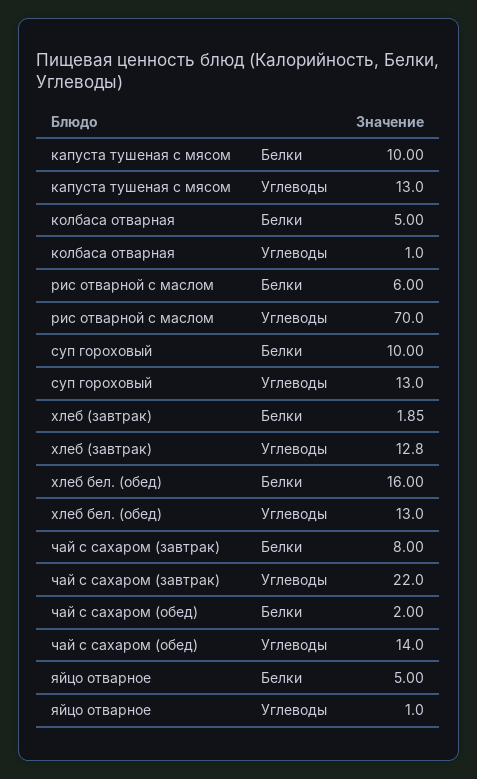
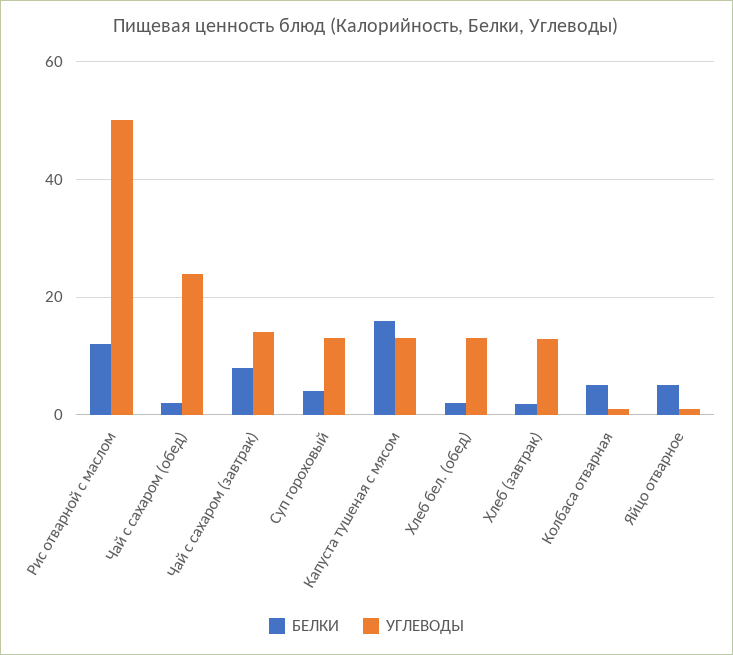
  {
    "Белки": {
-     "капуста тушеная с мясом": 10,
+     "капуста тушеная с мясом": 16,
      "колбаса отварная": 5,
-     "рис отварной с маслом": 6,
+     "рис отварной с маслом": 12,
-     "суп гороховый": 10,
+     "суп гороховый": 4,
      "хлеб (завтрак)": 1.85,
-     "хлеб бел. (обед)": 16,
+     "хлеб бел. (обед)": 2,
      "чай с сахаром (завтрак)": 8,
      "чай с сахаром (обед)": 2,
      "яйцо отварное": 5
    },
    "Углеводы": {
      "капуста тушеная с мясом": 13,
      "колбаса отварная": 1,
-     "рис отварной с маслом": 70,
+     "рис отварной с маслом": 50,
      "суп гороховый": 13,
      "хлеб (завтрак)": 12.8,
      "хлеб бел. (обед)": 13,
-     "чай с сахаром (завтрак)": 22,
+     "чай с сахаром (завтрак)": 14,
-     "чай с сахаром (обед)": 14,
+     "чай с сахаром (обед)": 24,
      "яйцо отварное": 1
    }
  }

